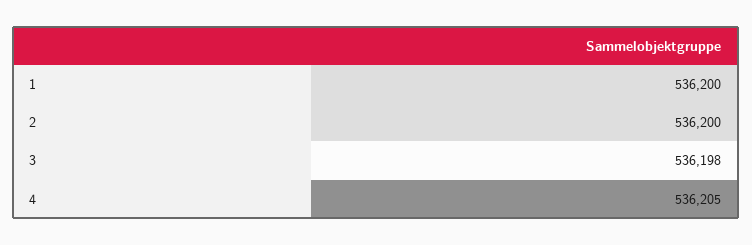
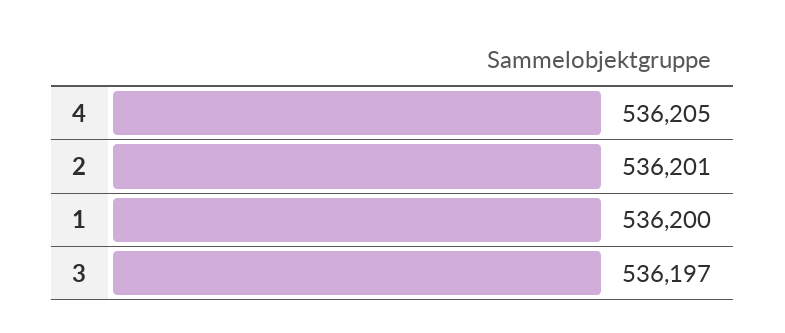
  {
    "1": 536200,
-   "2": 536200,
+   "2": 536201,
-   "3": 536198,
+   "3": 536197,
    "4": 536205
  }

